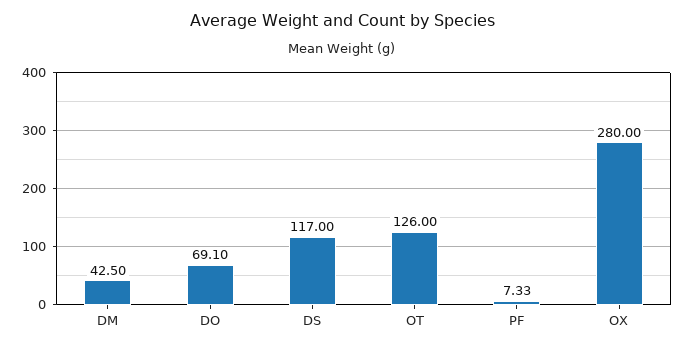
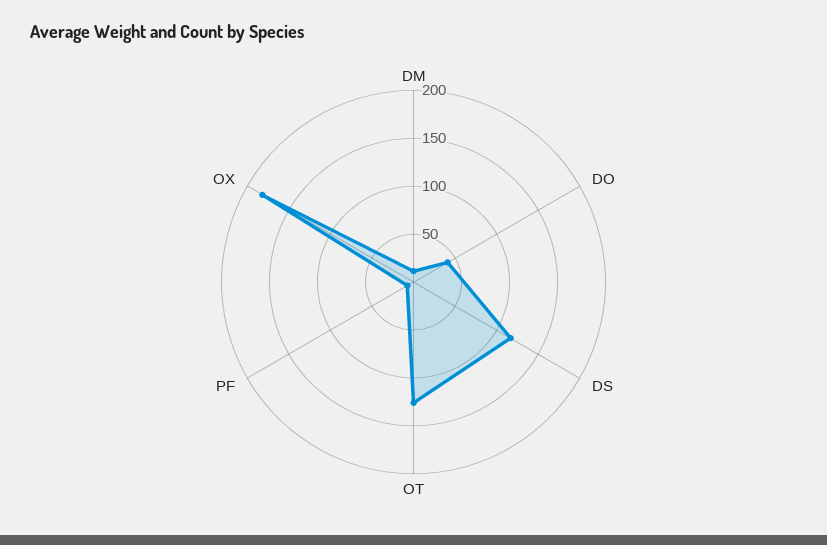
  {
-   "DM": 42.5,
+   "DM": 10,
-   "DO": 69.1,
+   "DO": 40,
    "DS": 117,
    "OT": 126,
    "PF": 7.33,
-   "OX": 280
+   "OX": 180
  }

